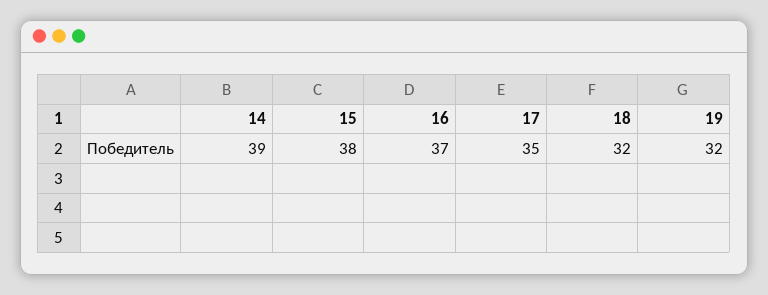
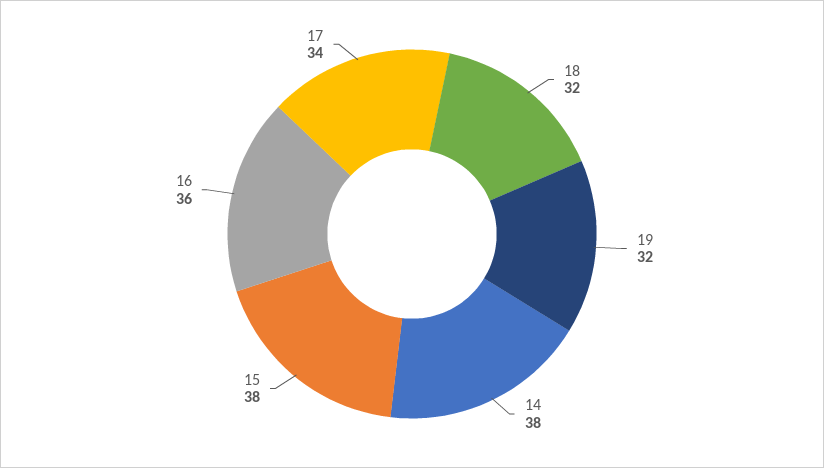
  {
-   "14": 39,
+   "14": 38,
    "15": 38,
-   "16": 37,
+   "16": 36,
-   "17": 35,
+   "17": 34,
    "18": 32,
    "19": 32
  }

